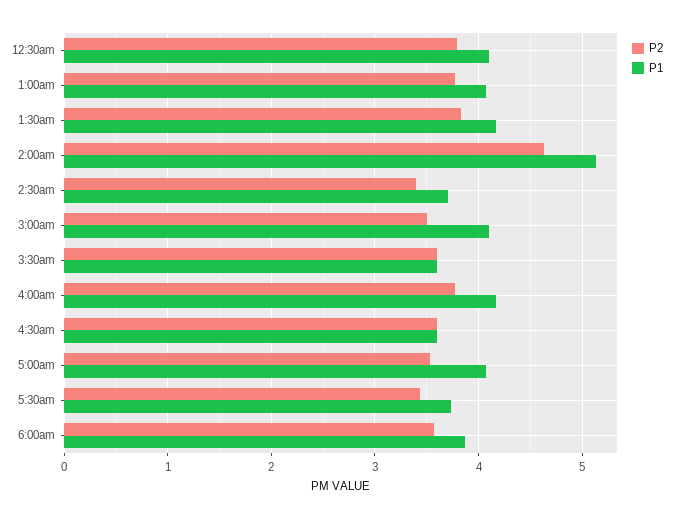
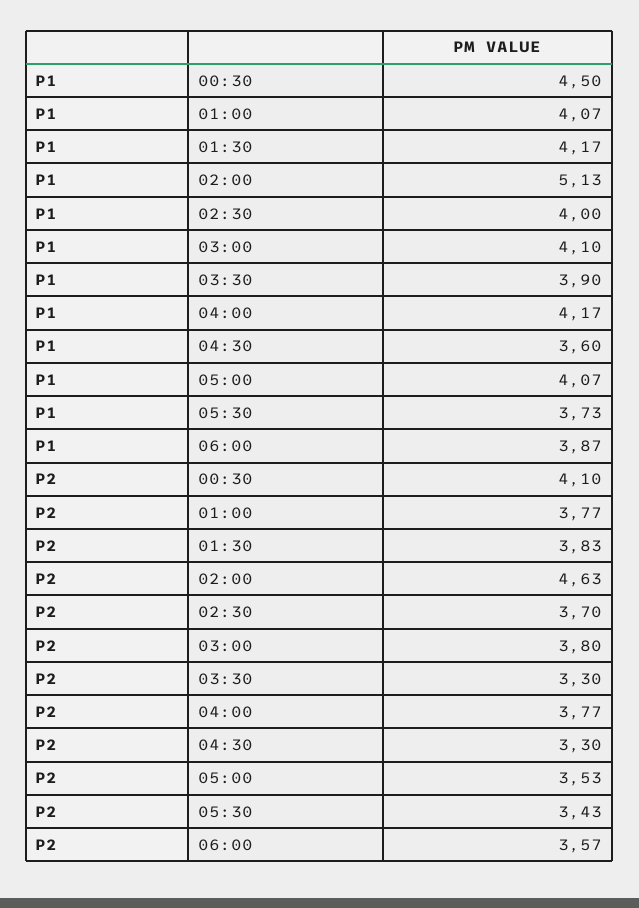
  {
    "P2": {
-     "12:30am": 3.8,
+     "12:30am": 4.1,
      "1:00am": 3.77,
      "1:30am": 3.83,
      "2:00am": 4.63,
-     "2:30am": 3.4,
+     "2:30am": 3.7,
-     "3:00am": 3.5,
+     "3:00am": 3.8,
-     "3:30am": 3.6,
+     "3:30am": 3.3,
      "4:00am": 3.77,
-     "4:30am": 3.6,
+     "4:30am": 3.3,
      "5:00am": 3.53,
      "5:30am": 3.43,
      "6:00am": 3.57
    },
    "P1": {
-     "12:30am": 4.1,
+     "12:30am": 4.5,
      "1:00am": 4.07,
      "1:30am": 4.17,
      "2:00am": 5.13,
-     "2:30am": 3.7,
+     "2:30am": 4,
      "3:00am": 4.1,
-     "3:30am": 3.6,
+     "3:30am": 3.9,
      "4:00am": 4.17,
      "4:30am": 3.6,
      "5:00am": 4.07,
      "5:30am": 3.73,
      "6:00am": 3.87
    }
  }

